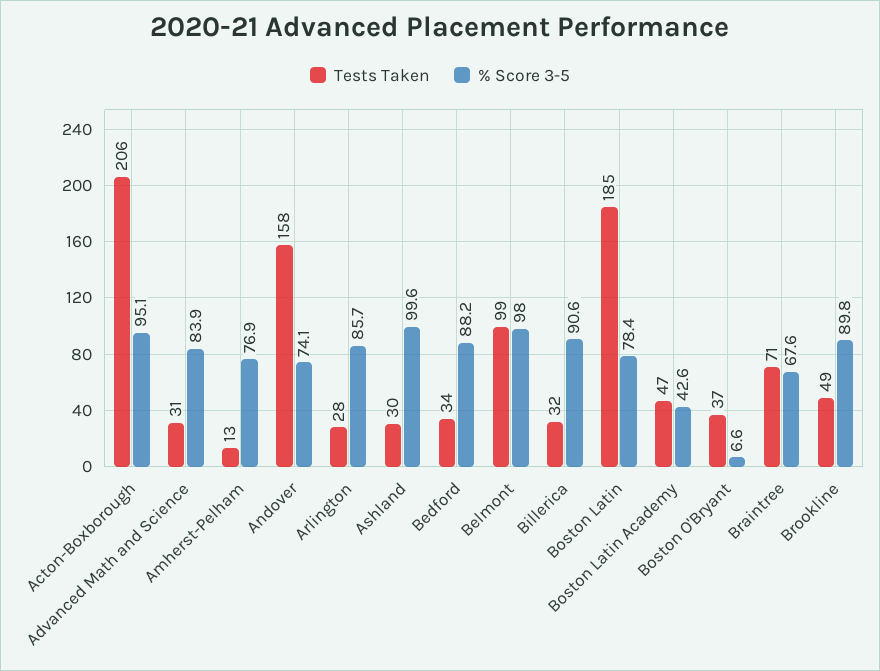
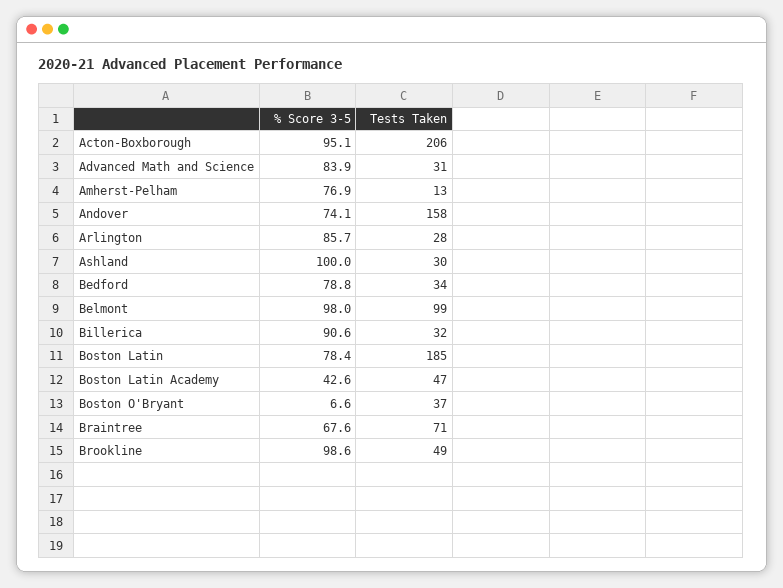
  {
    "Tests Taken": {
      "Acton-Boxborough": 206,
      "Advanced Math and Science": 31,
      "Amherst-Pelham": 13,
      "Andover": 158,
      "Arlington": 28,
      "Ashland": 30,
      "Bedford": 34,
      "Belmont": 99,
      "Billerica": 32,
      "Boston Latin": 185,
      "Boston Latin Academy": 47,
      "Boston O'Bryant": 37,
      "Braintree": 71,
      "Brookline": 49
    },
    "% Score 3-5": {
      "Acton-Boxborough": 95.1,
      "Advanced Math and Science": 83.9,
      "Amherst-Pelham": 76.9,
      "Andover": 74.1,
      "Arlington": 85.7,
-     "Ashland": 99.6,
+     "Ashland": 100,
-     "Bedford": 88.2,
+     "Bedford": 78.8,
      "Belmont": 98,
      "Billerica": 90.6,
      "Boston Latin": 78.4,
      "Boston Latin Academy": 42.6,
      "Boston O'Bryant": 6.6,
      "Braintree": 67.6,
-     "Brookline": 89.8
+     "Brookline": 98.6
    }
  }

